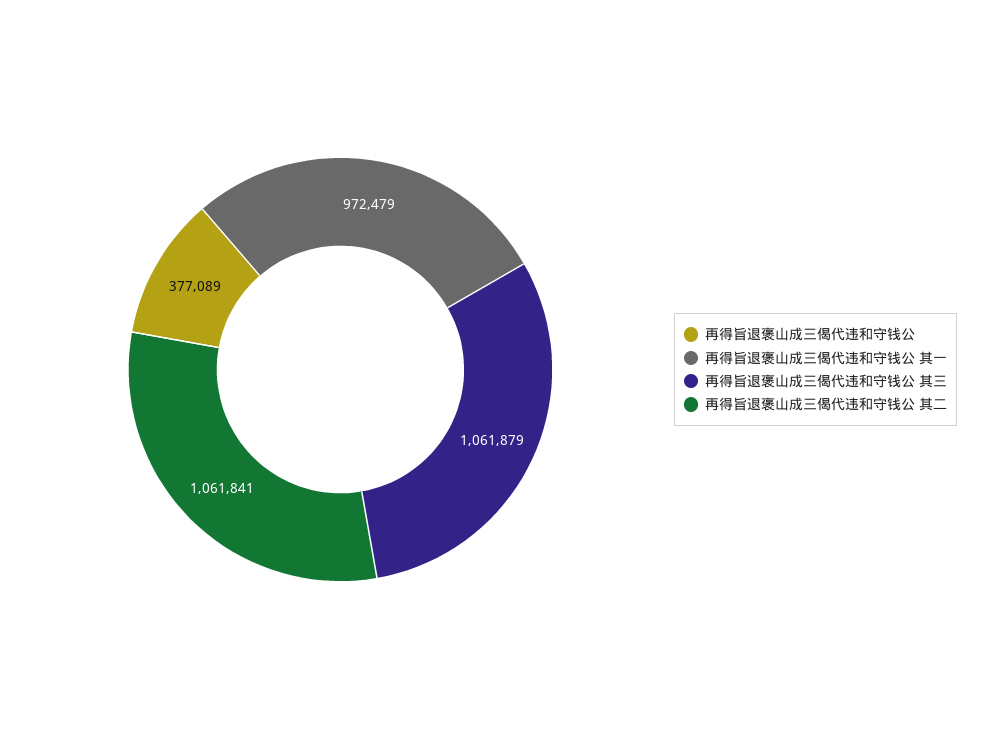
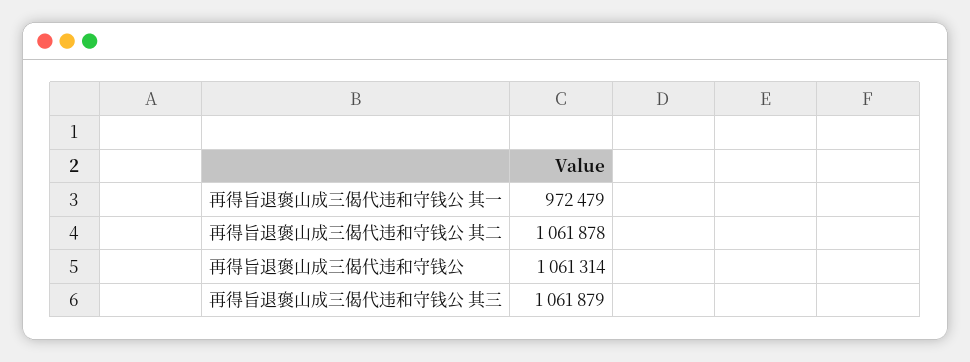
  {
-   "再得旨退褒山成三偈代违和守钱公": 377089,
+   "再得旨退褒山成三偈代违和守钱公": 1061314,
    "再得旨退褒山成三偈代违和守钱公 其一": 972479,
    "再得旨退褒山成三偈代违和守钱公 其三": 1061879,
-   "再得旨退褒山成三偈代违和守钱公 其二": 1061841
+   "再得旨退褒山成三偈代违和守钱公 其二": 1061878
  }

